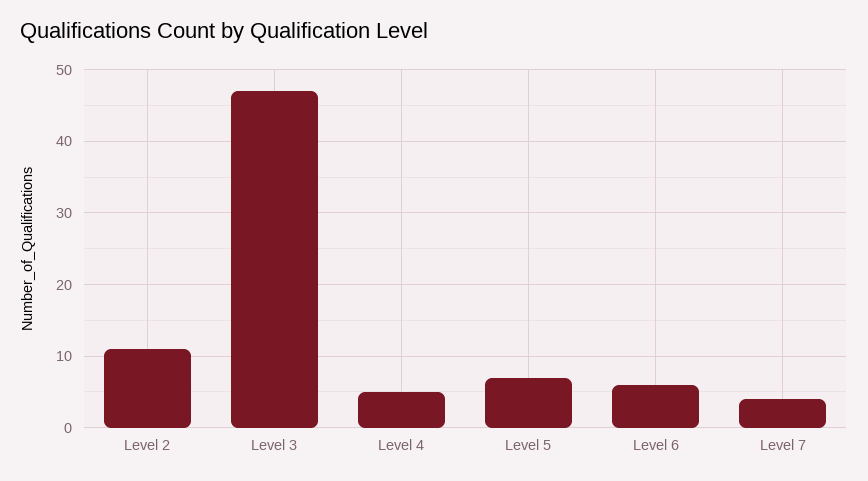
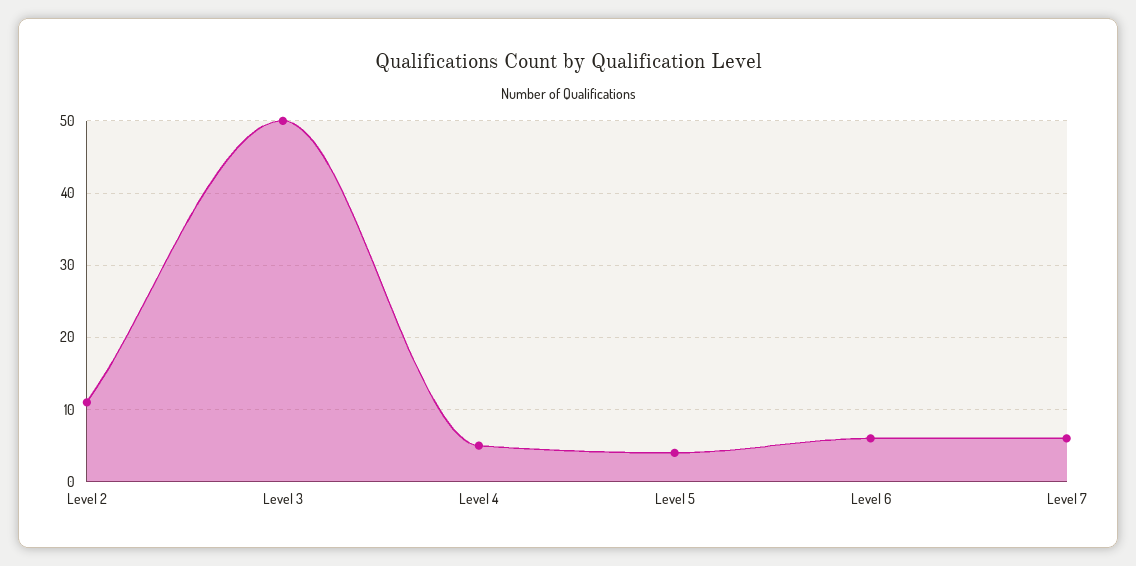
  {
    "Level 2": 11,
-   "Level 3": 47,
+   "Level 3": 50,
    "Level 4": 5,
-   "Level 5": 7,
+   "Level 5": 4,
    "Level 6": 6,
-   "Level 7": 4
+   "Level 7": 6
  }

